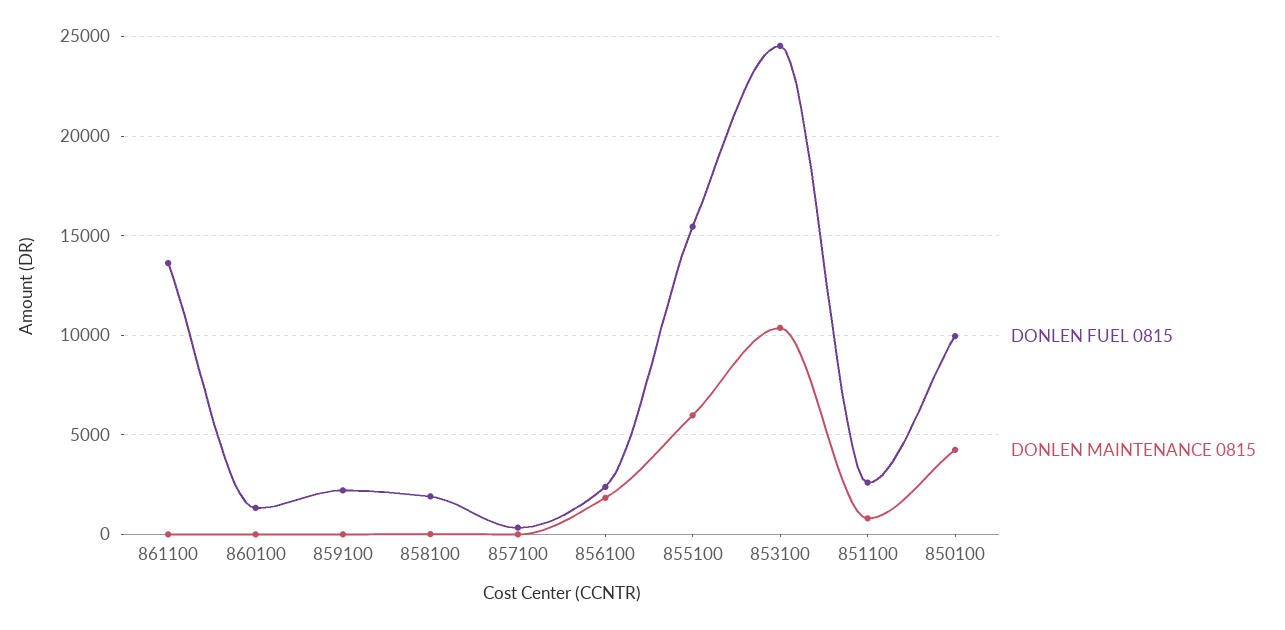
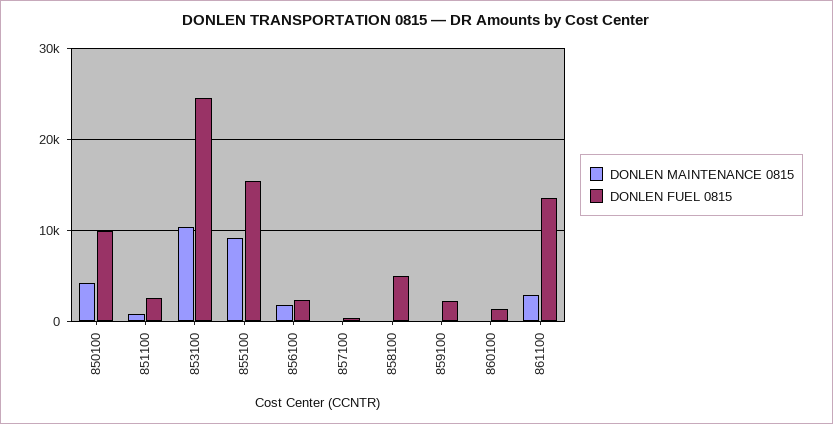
  {
    "DONLEN FUEL 0815": {
      "861100": 13500,
      "860100": 1500,
      "859100": 2000,
-     "858100": 2000,
+     "858100": 5000,
      "857100": 500,
      "856100": 2500,
      "855100": 15500,
      "853100": 24500,
      "851100": 2500,
      "850100": 10000
    },
    "DONLEN MAINTENANCE 0815": {
-     "861100": 0,
+     "861100": 3000,
      "860100": 0,
      "859100": 0,
      "858100": 0,
      "857100": 0,
      "856100": 2000,
-     "855100": 6000,
+     "855100": 9000,
      "853100": 10500,
      "851100": 1000,
      "850100": 4000
    }
  }

